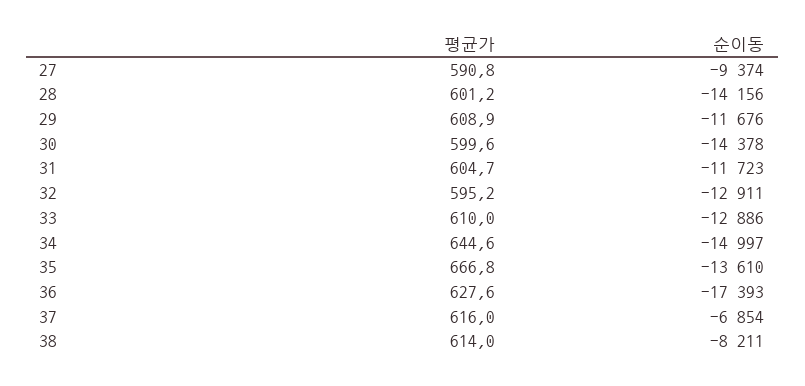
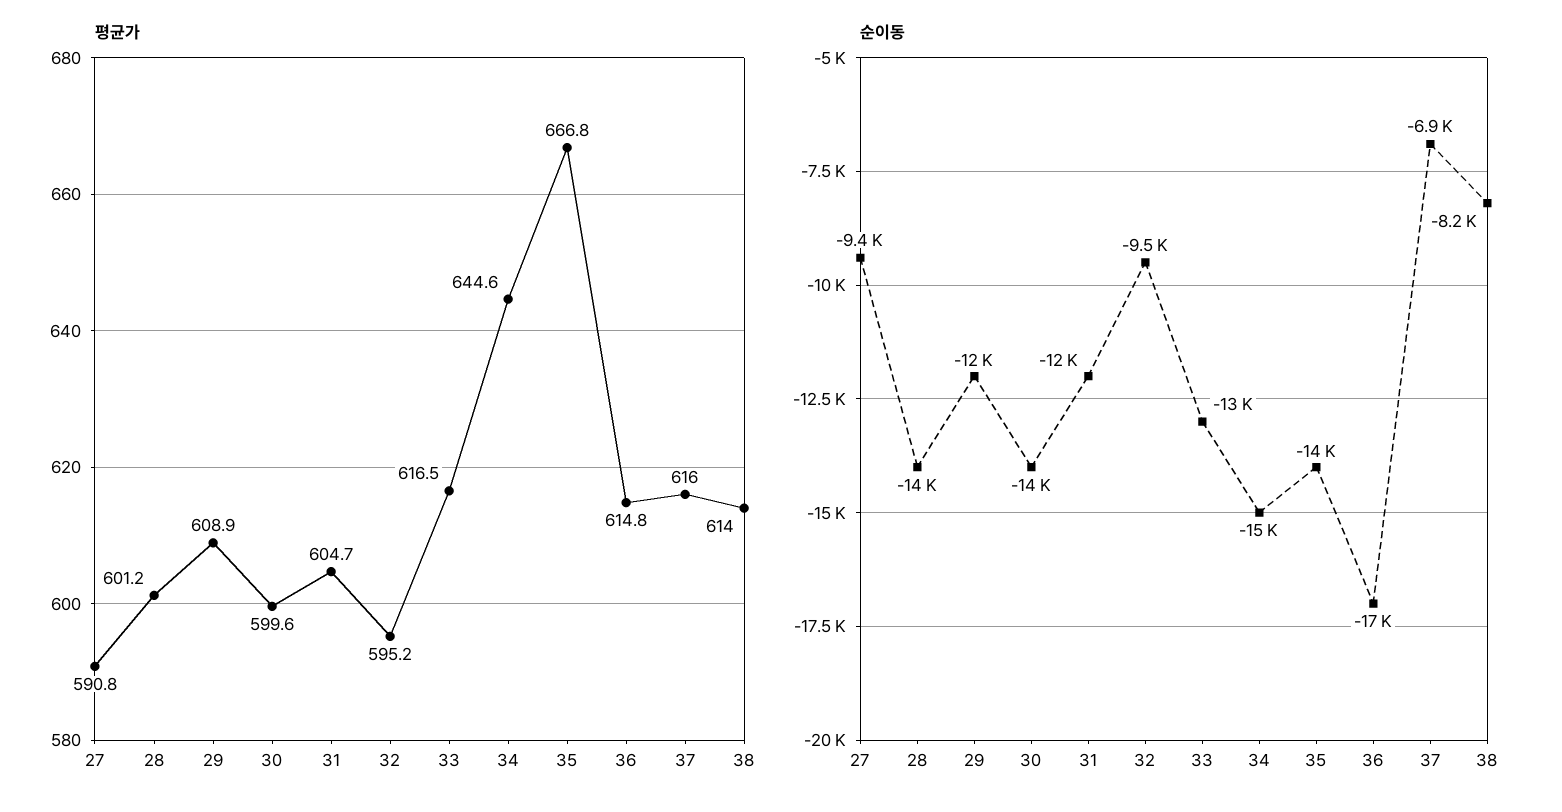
  {
    "평균가": {
      "27": 590.8,
      "28": 601.2,
      "29": 608.9,
      "30": 599.6,
      "31": 604.7,
      "32": 595.2,
-     "33": 610,
+     "33": 616.5,
      "34": 644.6,
      "35": 666.8,
-     "36": 627.6,
+     "36": 614.8,
      "37": 616,
      "38": 614
    },
    "순이동": {
      "27": -9374,
      "28": -14156,
      "29": -11676,
      "30": -14378,
      "31": -11723,
-     "32": -12911,
+     "32": -9500,
      "33": -12886,
      "34": -14997,
      "35": -13610,
      "36": -17393,
      "37": -6854,
      "38": -8211
    }
  }

